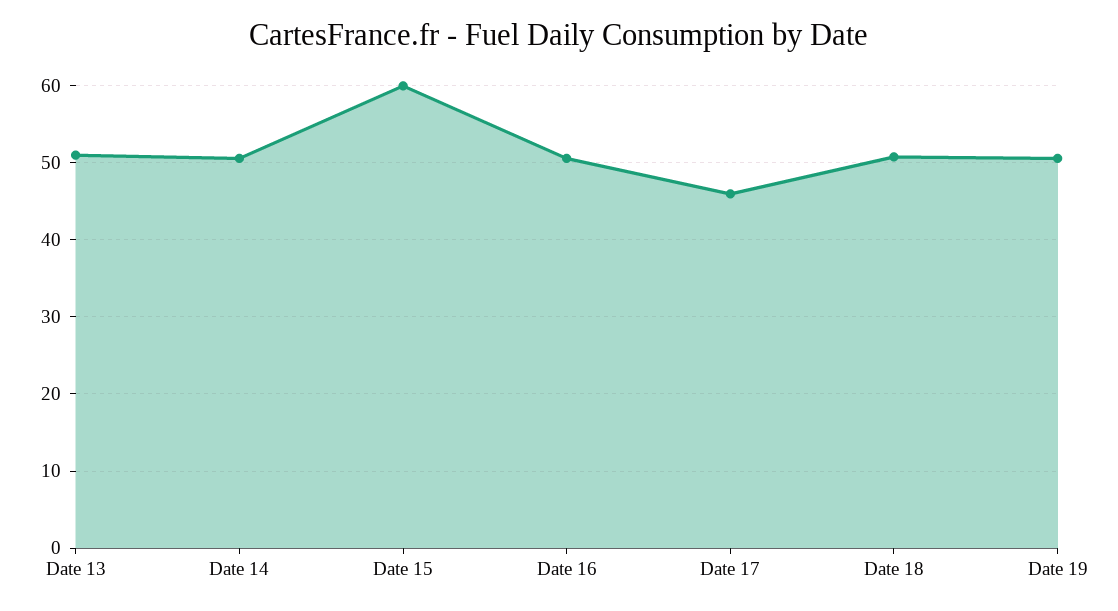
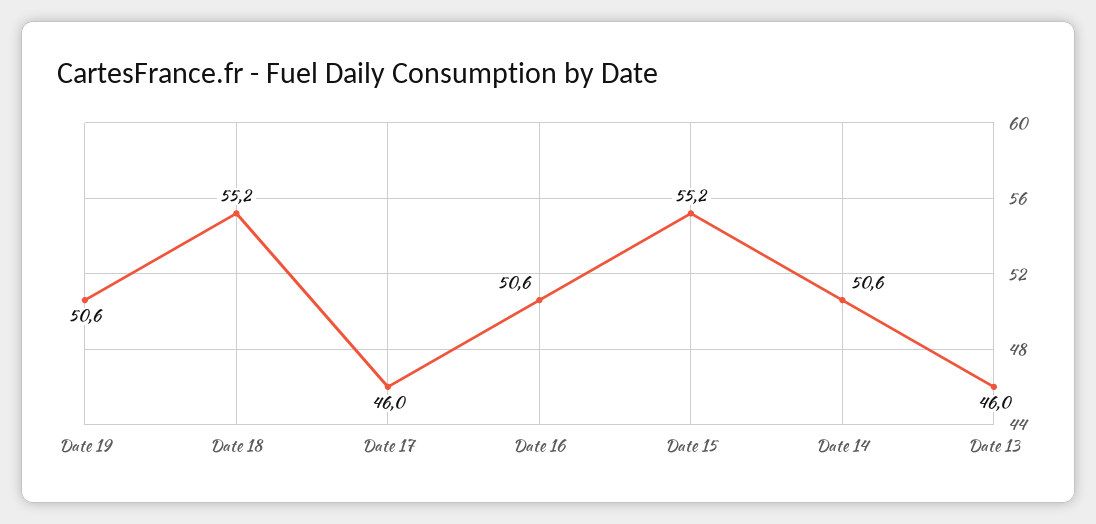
  {
-   "Date 13": 51,
+   "Date 13": 46,
    "Date 14": 50.6,
-   "Date 15": 60,
+   "Date 15": 55.2,
    "Date 16": 50.6,
    "Date 17": 46,
-   "Date 18": 51,
+   "Date 18": 55.2,
    "Date 19": 50.6
  }

